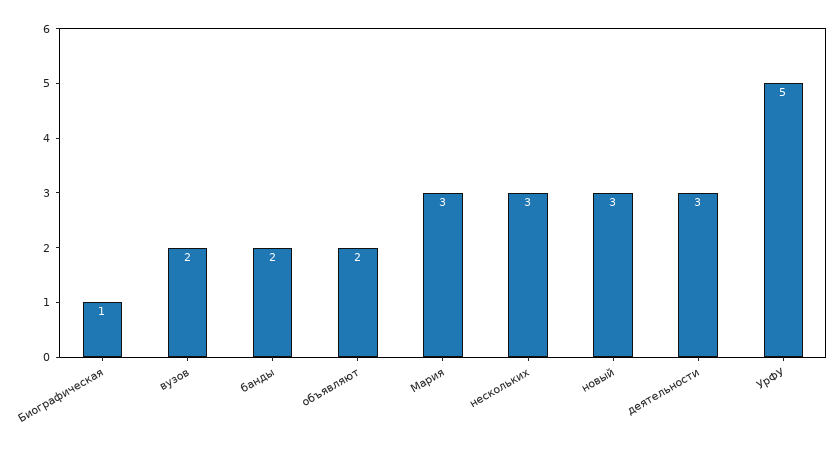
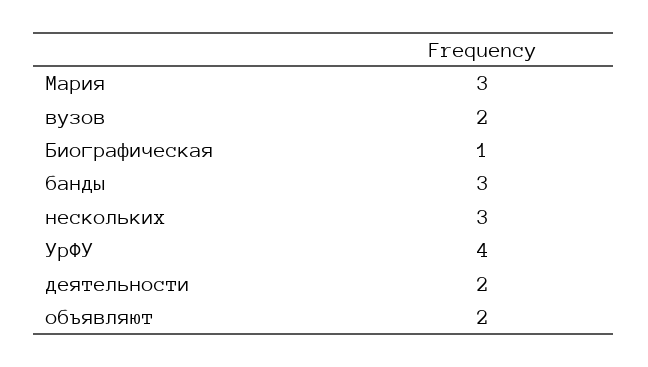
  {
    "Биографическая": 1,
    "вузов": 2,
-   "банды": 2,
+   "банды": 3,
    "объявляют": 2,
    "Мария": 3,
    "нескольких": 3,
-   "новый": 3,
-   "деятельности": 3,
+   "деятельности": 2,
-   "УрФУ": 5
+   "УрФУ": 4
  }

